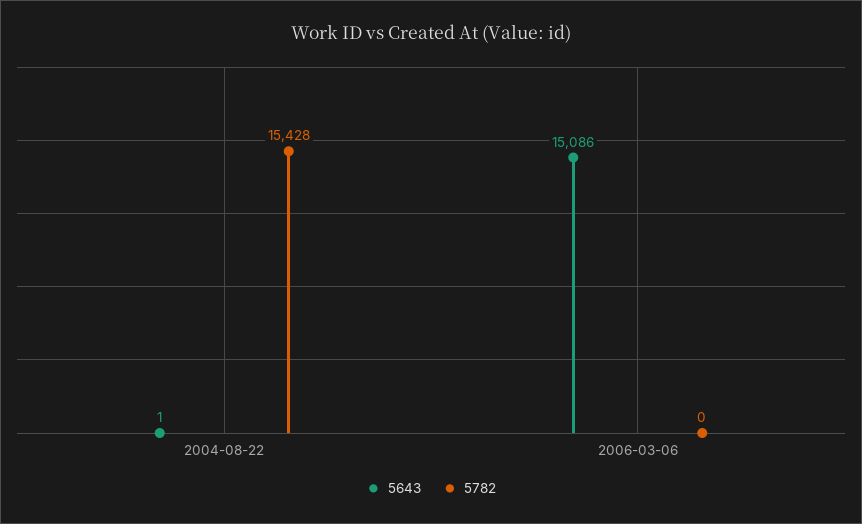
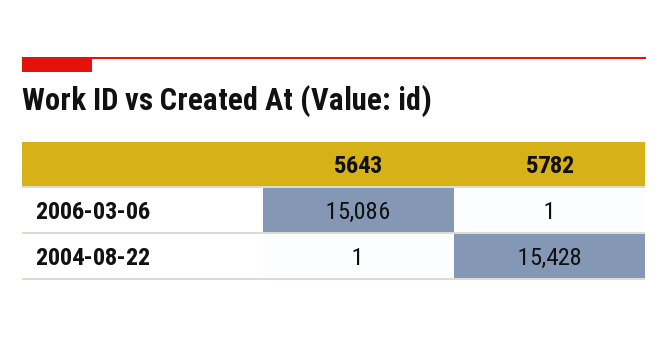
  {
    "5643": {
      "2004-08-22": 1,
      "2006-03-06": 15086
    },
    "5782": {
      "2004-08-22": 15428,
-     "2006-03-06": 0
+     "2006-03-06": 1
    }
  }

